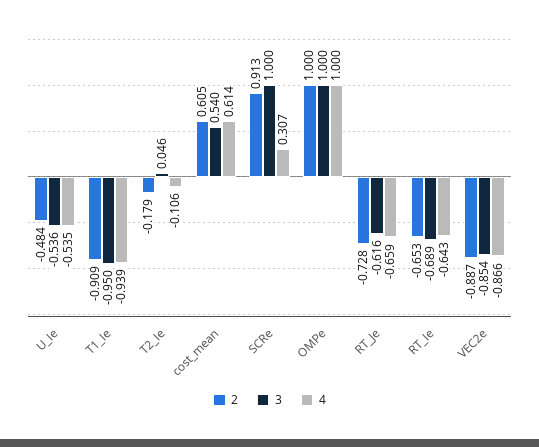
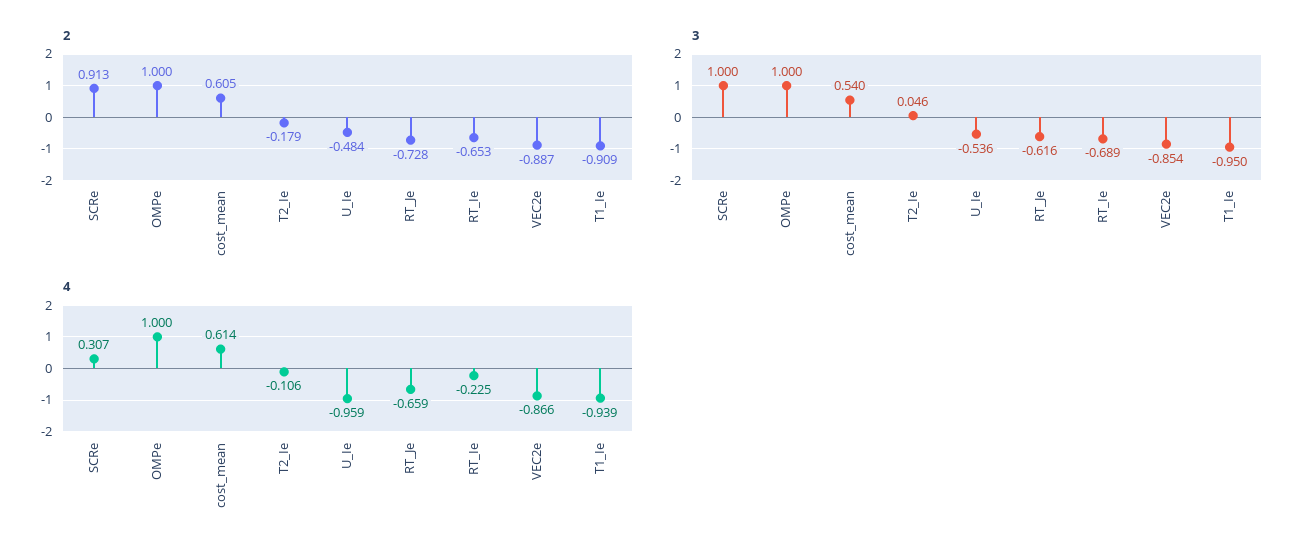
  {
    "2": {
      "U_Ie": -0.484,
      "T1_Ie": -0.909,
      "T2_Ie": -0.179,
      "cost_mean": 0.605,
      "SCRe": 0.913,
      "OMPe": 1,
      "RT_Je": -0.728,
      "RT_Ie": -0.653,
      "VEC2e": -0.887
    },
    "3": {
      "U_Ie": -0.536,
      "T1_Ie": -0.95,
      "T2_Ie": 0.046,
      "cost_mean": 0.54,
      "SCRe": 1,
      "OMPe": 1,
      "RT_Je": -0.616,
      "RT_Ie": -0.689,
      "VEC2e": -0.854
    },
    "4": {
-     "U_Ie": -0.535,
+     "U_Ie": -0.959,
      "T1_Ie": -0.939,
      "T2_Ie": -0.106,
      "cost_mean": 0.614,
      "SCRe": 0.307,
      "OMPe": 1,
      "RT_Je": -0.659,
-     "RT_Ie": -0.643,
+     "RT_Ie": -0.225,
      "VEC2e": -0.866
    }
  }

